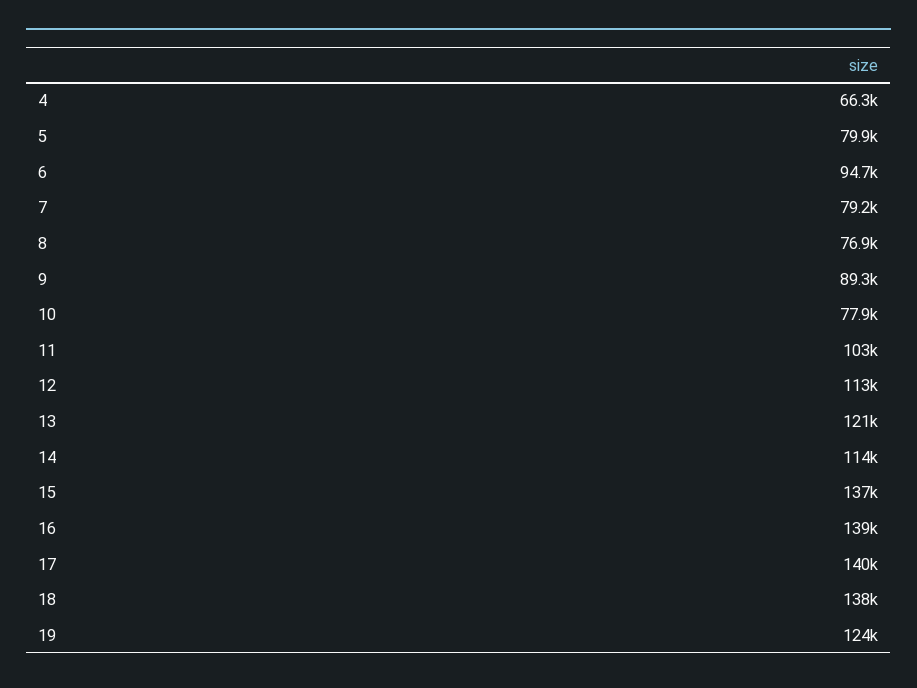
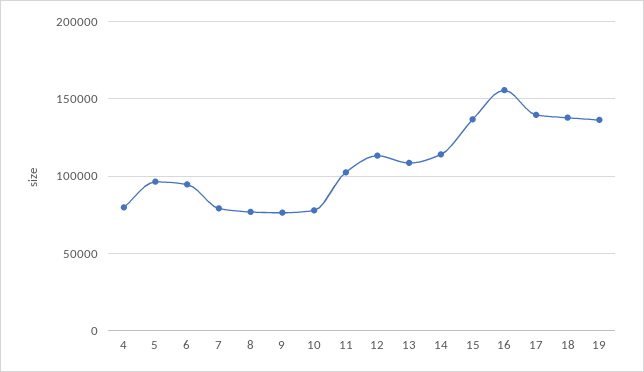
  {
-   "4": 66300,
+   "4": 80000,
-   "5": 79900,
+   "5": 95000,
    "6": 94700,
    "7": 79200,
    "8": 76900,
-   "9": 89300,
+   "9": 75000,
    "10": 77900,
    "11": 103000,
    "12": 113000,
-   "13": 121000,
+   "13": 110000,
    "14": 114000,
    "15": 137000,
-   "16": 139000,
+   "16": 155000,
    "17": 140000,
    "18": 138000,
-   "19": 124000
+   "19": 135000
  }

